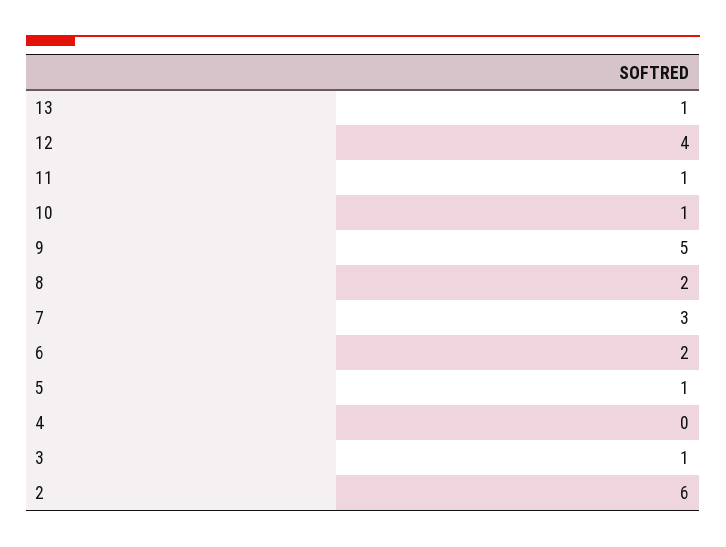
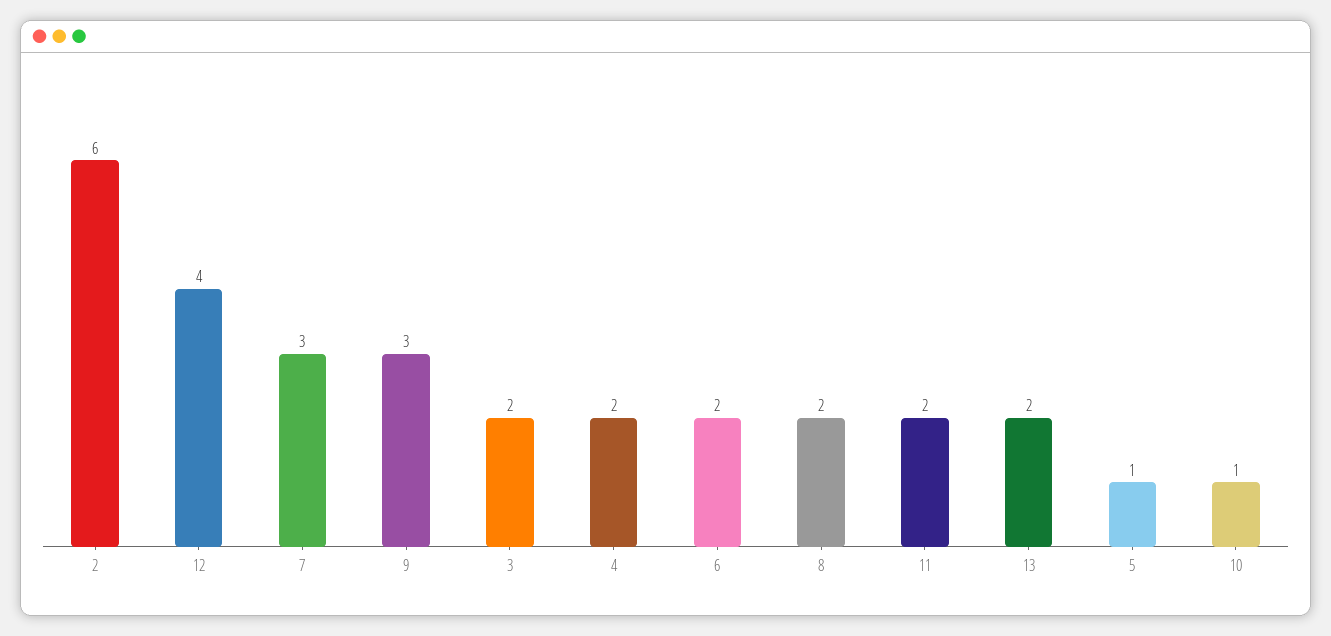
  {
-   "13": 1,
+   "13": 2,
    "12": 4,
-   "11": 1,
+   "11": 2,
    "10": 1,
-   "9": 5,
+   "9": 3,
    "8": 2,
    "7": 3,
    "6": 2,
    "5": 1,
-   "4": 0,
+   "4": 2,
-   "3": 1,
+   "3": 2,
    "2": 6
  }

